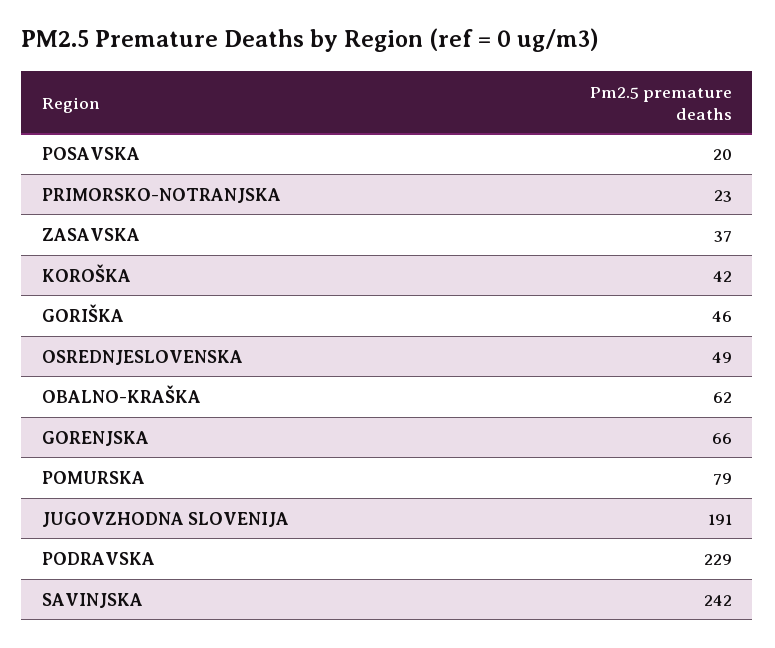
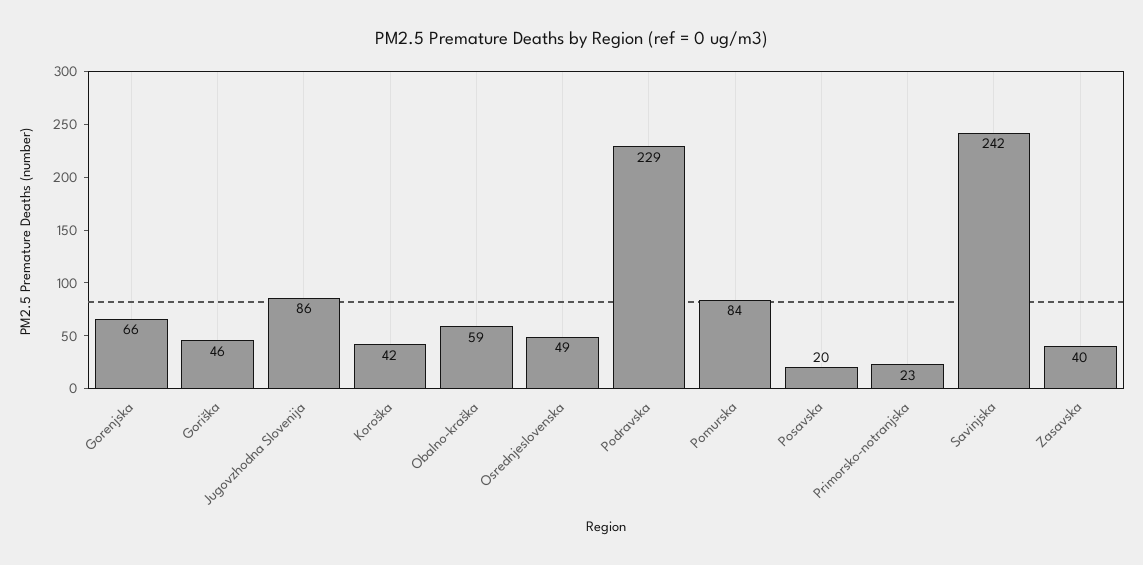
  {
    "POSAVSKA": 20,
    "PRIMORSKO-NOTRANJSKA": 23,
-   "ZASAVSKA": 37,
+   "ZASAVSKA": 40,
    "KOROŠKA": 42,
    "GORIŠKA": 46,
    "OSREDNJESLOVENSKA": 49,
-   "OBALNO-KRAŠKA": 62,
+   "OBALNO-KRAŠKA": 59,
    "GORENJSKA": 66,
-   "POMURSKA": 79,
+   "POMURSKA": 84,
-   "JUGOVZHODNA SLOVENIJA": 191,
+   "JUGOVZHODNA SLOVENIJA": 86,
    "PODRAVSKA": 229,
    "SAVINJSKA": 242
  }

